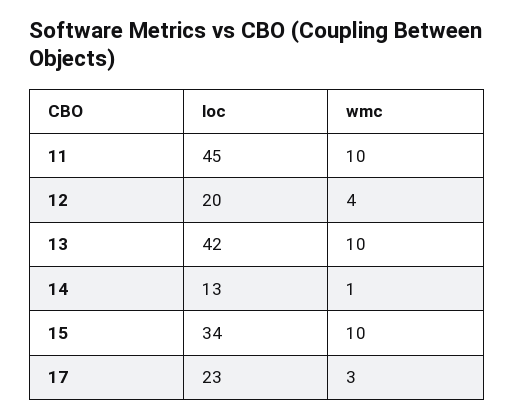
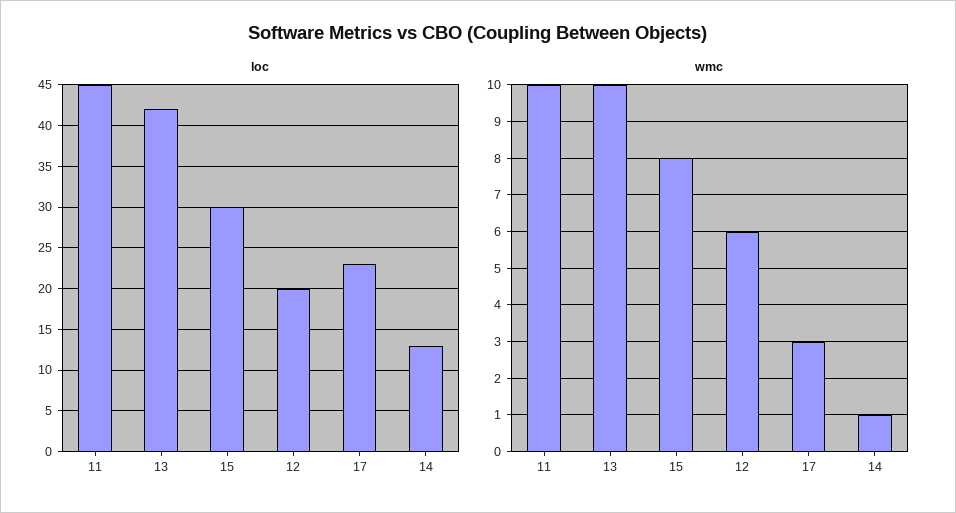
  {
    "loc": {
      "11": 45,
      "12": 20,
      "13": 42,
      "14": 13,
-     "15": 34,
+     "15": 30,
      "17": 23
    },
    "wmc": {
      "11": 10,
-     "12": 4,
+     "12": 6,
      "13": 10,
      "14": 1,
-     "15": 10,
+     "15": 8,
      "17": 3
    }
  }

